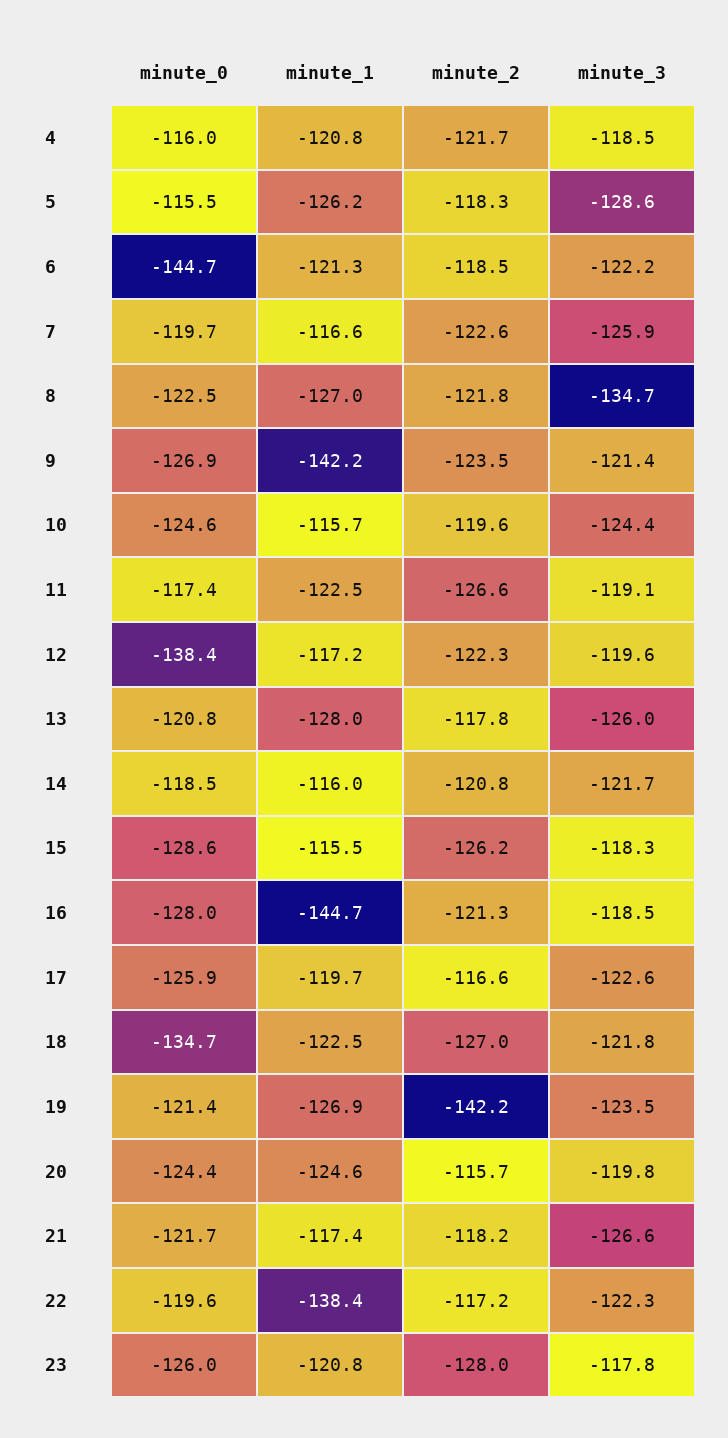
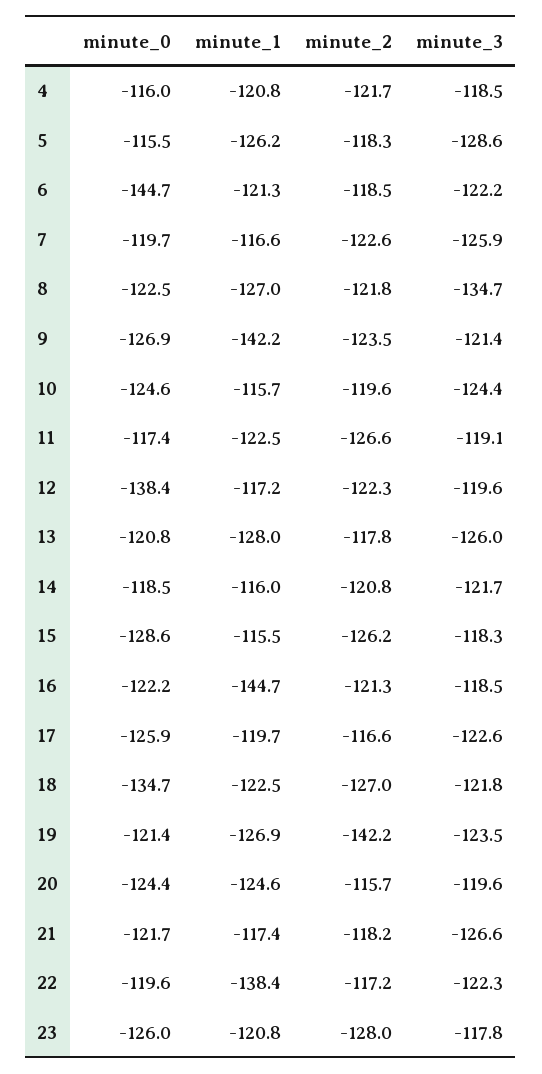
  {
    "minute_0": {
      "4": -116,
      "5": -115.5,
      "6": -144.7,
      "7": -119.7,
      "8": -122.5,
      "9": -126.9,
      "10": -124.6,
      "11": -117.4,
      "12": -138.4,
      "13": -120.8,
      "14": -118.5,
      "15": -128.6,
-     "16": -128,
+     "16": -122.2,
      "17": -125.9,
      "18": -134.7,
      "19": -121.4,
      "20": -124.4,
      "21": -121.7,
      "22": -119.6,
      "23": -126
    },
    "minute_1": {
      "4": -120.8,
      "5": -126.2,
      "6": -121.3,
      "7": -116.6,
      "8": -127,
      "9": -142.2,
      "10": -115.7,
      "11": -122.5,
      "12": -117.2,
      "13": -128,
      "14": -116,
      "15": -115.5,
      "16": -144.7,
      "17": -119.7,
      "18": -122.5,
      "19": -126.9,
      "20": -124.6,
      "21": -117.4,
      "22": -138.4,
      "23": -120.8
    },
    "minute_2": {
      "4": -121.7,
      "5": -118.3,
      "6": -118.5,
      "7": -122.6,
      "8": -121.8,
      "9": -123.5,
      "10": -119.6,
      "11": -126.6,
      "12": -122.3,
      "13": -117.8,
      "14": -120.8,
      "15": -126.2,
      "16": -121.3,
      "17": -116.6,
      "18": -127,
      "19": -142.2,
      "20": -115.7,
      "21": -118.2,
      "22": -117.2,
      "23": -128
    },
    "minute_3": {
      "4": -118.5,
      "5": -128.6,
      "6": -122.2,
      "7": -125.9,
      "8": -134.7,
      "9": -121.4,
      "10": -124.4,
      "11": -119.1,
      "12": -119.6,
      "13": -126,
      "14": -121.7,
      "15": -118.3,
      "16": -118.5,
      "17": -122.6,
      "18": -121.8,
      "19": -123.5,
-     "20": -119.8,
+     "20": -119.6,
      "21": -126.6,
      "22": -122.3,
      "23": -117.8
    }
  }

